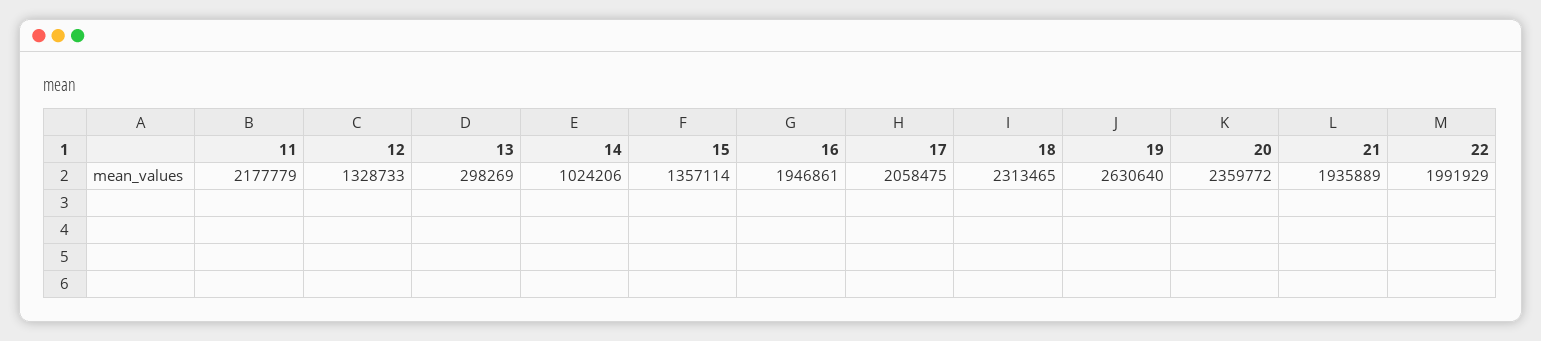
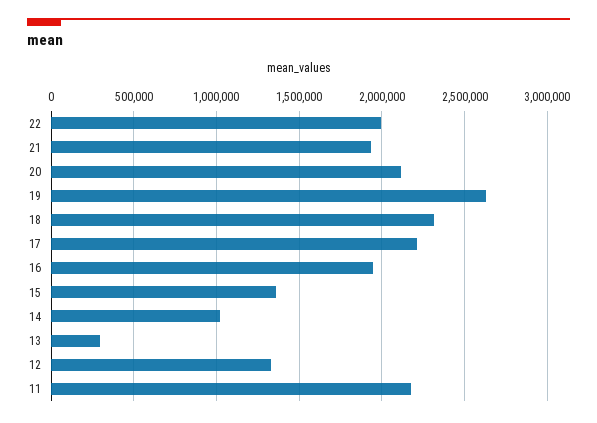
  {
    "11": 2177779,
    "12": 1328733,
    "13": 298269,
    "14": 1024206,
    "15": 1357114,
    "16": 1946861,
-   "17": 2058475,
+   "17": 2200000,
    "18": 2313465,
    "19": 2630640,
-   "20": 2359772,
+   "20": 2100000,
    "21": 1935889,
    "22": 1991929
  }

